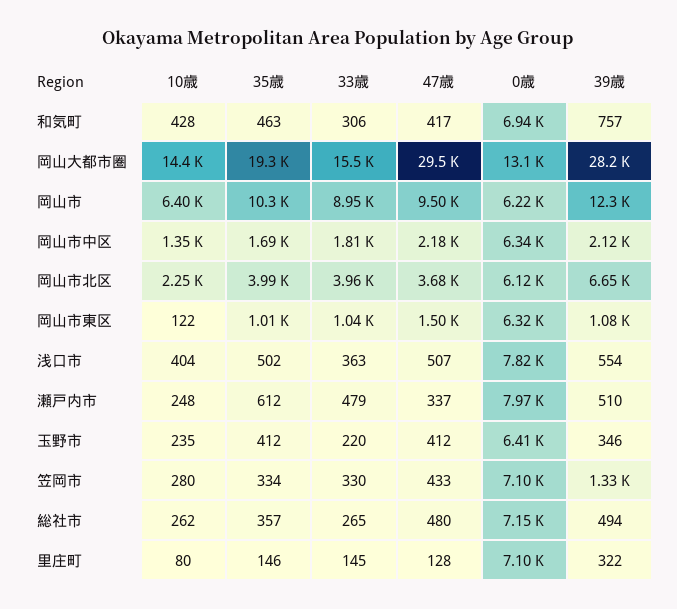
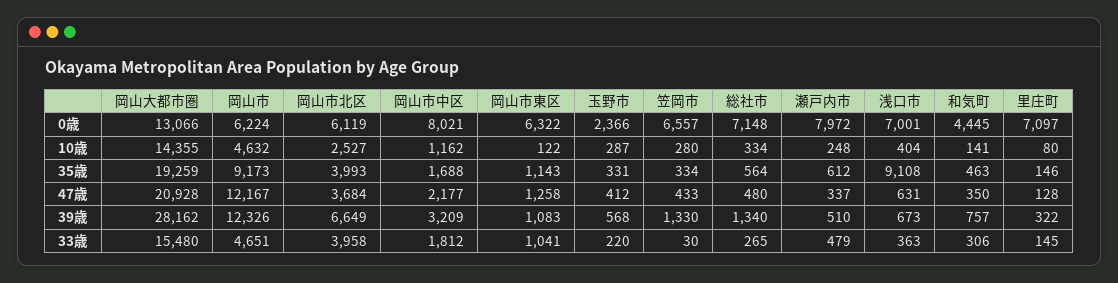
  {
    "10歳": {
-     "和気町": 428,
+     "和気町": 141,
      "岡山大都市圏": 14355,
-     "岡山市": 6400,
+     "岡山市": 4632,
-     "岡山市中区": 1350,
+     "岡山市中区": 1162,
-     "岡山市北区": 2250,
+     "岡山市北区": 2527,
      "岡山市東区": 122,
      "浅口市": 404,
      "瀬戸内市": 248,
-     "玉野市": 235,
+     "玉野市": 287,
      "笠岡市": 280,
-     "総社市": 262,
+     "総社市": 334,
      "里庄町": 80
    },
    "35歳": {
      "和気町": 463,
      "岡山大都市圏": 19259,
-     "岡山市": 10300,
+     "岡山市": 9173,
      "岡山市中区": 1688,
      "岡山市北区": 3993,
-     "岡山市東区": 1010,
+     "岡山市東区": 1143,
-     "浅口市": 502,
+     "浅口市": 9108,
      "瀬戸内市": 612,
-     "玉野市": 412,
+     "玉野市": 331,
      "笠岡市": 334,
-     "総社市": 357,
+     "総社市": 564,
      "里庄町": 146
    },
    "33歳": {
      "和気町": 306,
      "岡山大都市圏": 15480,
-     "岡山市": 8950,
+     "岡山市": 4651,
      "岡山市中区": 1812,
      "岡山市北区": 3958,
      "岡山市東区": 1041,
      "浅口市": 363,
      "瀬戸内市": 479,
      "玉野市": 220,
-     "笠岡市": 330,
+     "笠岡市": 30,
      "総社市": 265,
      "里庄町": 145
    },
    "47歳": {
-     "和気町": 417,
+     "和気町": 350,
-     "岡山大都市圏": 29500,
+     "岡山大都市圏": 20928,
-     "岡山市": 9500,
+     "岡山市": 12167,
      "岡山市中区": 2177,
      "岡山市北区": 3684,
-     "岡山市東区": 1500,
+     "岡山市東区": 1258,
-     "浅口市": 507,
+     "浅口市": 631,
      "瀬戸内市": 337,
      "玉野市": 412,
      "笠岡市": 433,
      "総社市": 480,
      "里庄町": 128
    },
    "0歳": {
-     "和気町": 6940,
+     "和気町": 4445,
      "岡山大都市圏": 13066,
      "岡山市": 6224,
-     "岡山市中区": 6340,
+     "岡山市中区": 8021,
      "岡山市北区": 6119,
      "岡山市東区": 6322,
-     "浅口市": 7820,
+     "浅口市": 7001,
      "瀬戸内市": 7972,
-     "玉野市": 6410,
+     "玉野市": 2366,
-     "笠岡市": 7100,
+     "笠岡市": 6557,
      "総社市": 7148,
      "里庄町": 7097
    },
    "39歳": {
      "和気町": 757,
      "岡山大都市圏": 28162,
      "岡山市": 12326,
-     "岡山市中区": 2120,
+     "岡山市中区": 3209,
      "岡山市北区": 6649,
      "岡山市東区": 1083,
-     "浅口市": 554,
+     "浅口市": 673,
      "瀬戸内市": 510,
-     "玉野市": 346,
+     "玉野市": 568,
      "笠岡市": 1330,
-     "総社市": 494,
+     "総社市": 1340,
      "里庄町": 322
    }
  }

